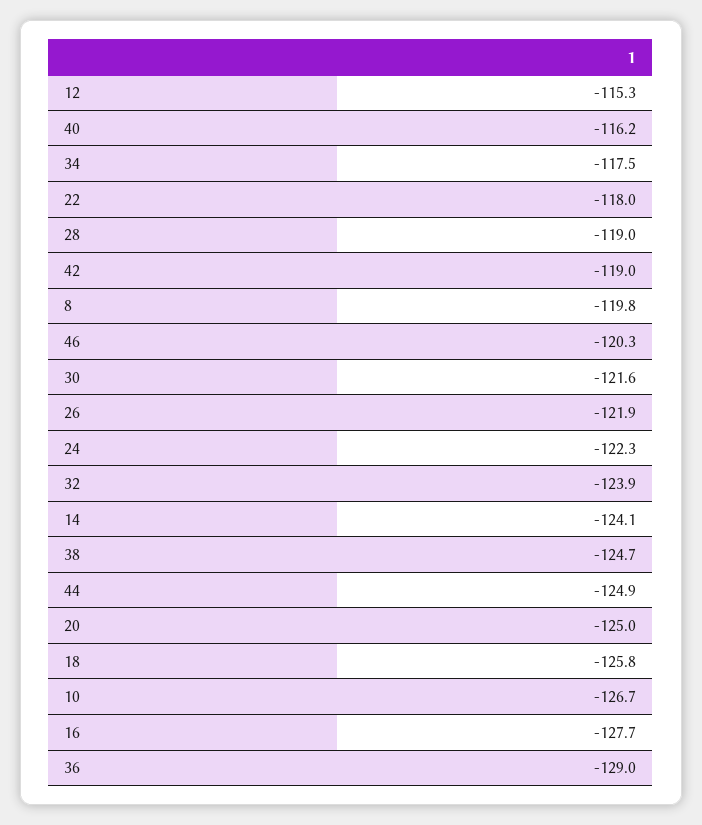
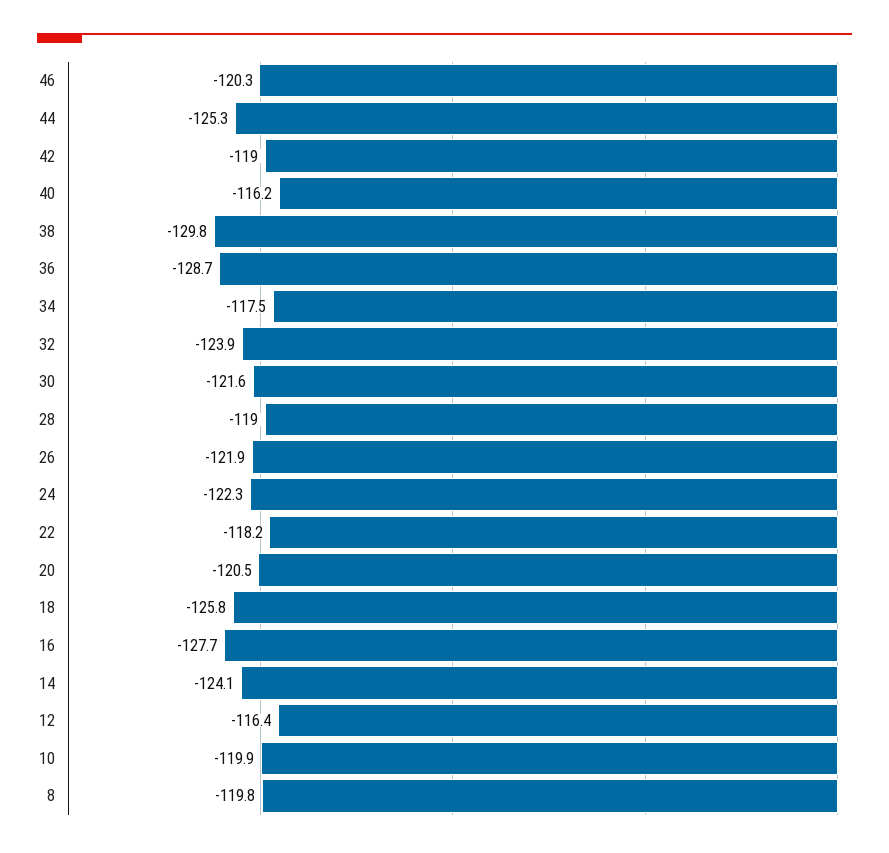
  {
-   "12": -115.3,
+   "12": -116.4,
    "40": -116.2,
    "34": -117.5,
-   "22": -118,
+   "22": -118.2,
    "28": -119,
    "42": -119,
    "8": -119.8,
    "46": -120.3,
    "30": -121.6,
    "26": -121.9,
    "24": -122.3,
    "32": -123.9,
    "14": -124.1,
-   "38": -124.7,
+   "38": -129.8,
-   "44": -124.9,
+   "44": -125.3,
-   "20": -125,
+   "20": -120.5,
    "18": -125.8,
-   "10": -126.7,
+   "10": -119.9,
    "16": -127.7,
-   "36": -129
+   "36": -128.7
  }

